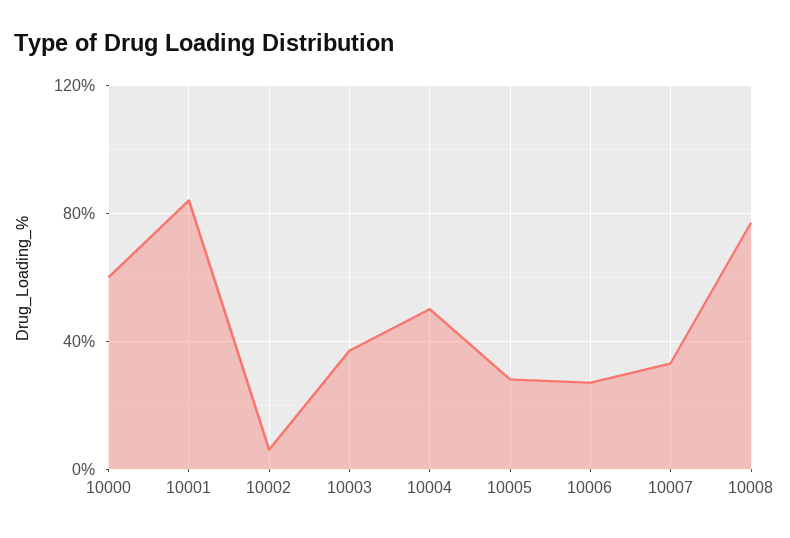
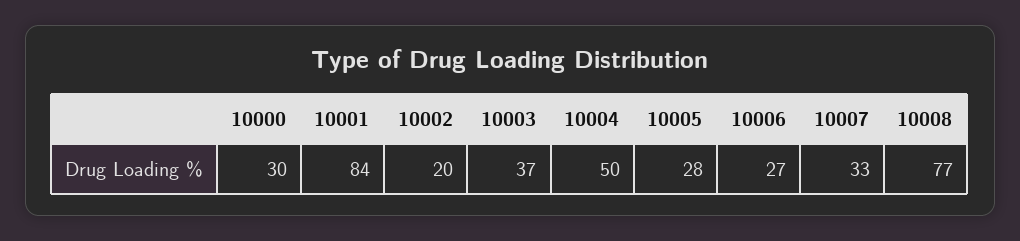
  {
-   "10000": 60,
+   "10000": 30,
    "10001": 84,
-   "10002": 5,
+   "10002": 20,
    "10003": 37,
    "10004": 50,
    "10005": 28,
    "10006": 27,
    "10007": 33,
    "10008": 77
  }

